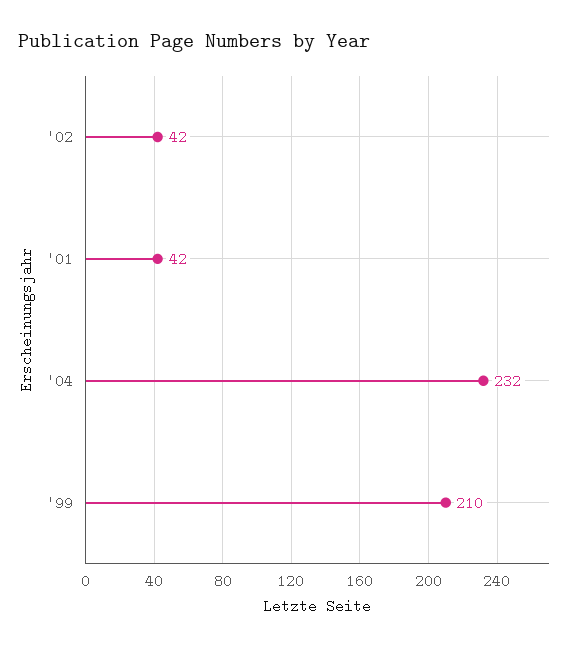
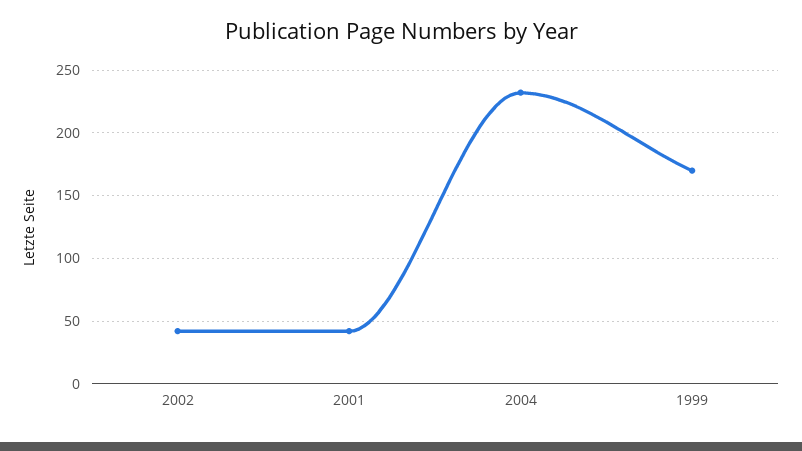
  {
    "'02": 42,
    "'01": 42,
    "'04": 232,
-   "'99": 210
+   "'99": 170
  }

